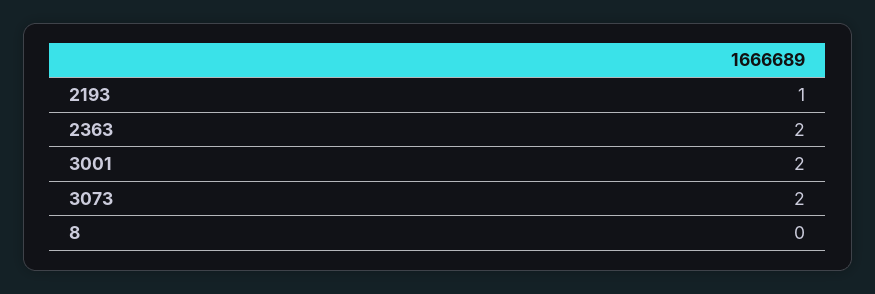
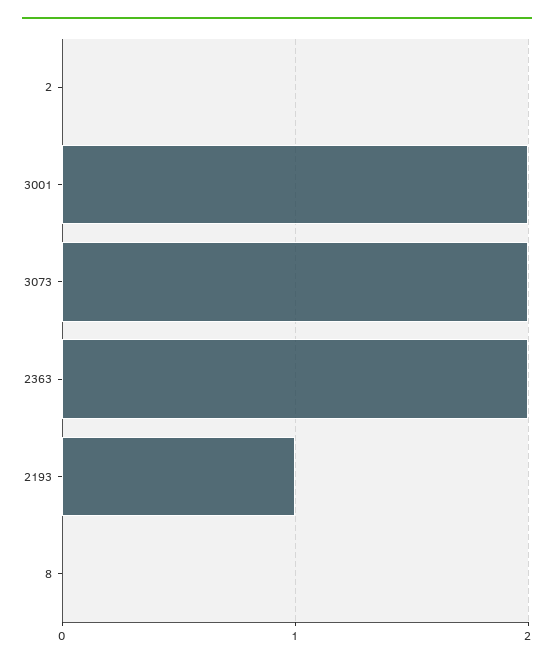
  {
    "2193": 1,
    "2363": 2,
    "3001": 2,
    "3073": 2,
-   "8": 0
+   "8": 0,
+   "2": 0
  }

